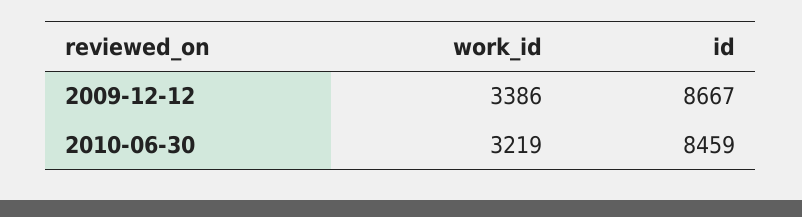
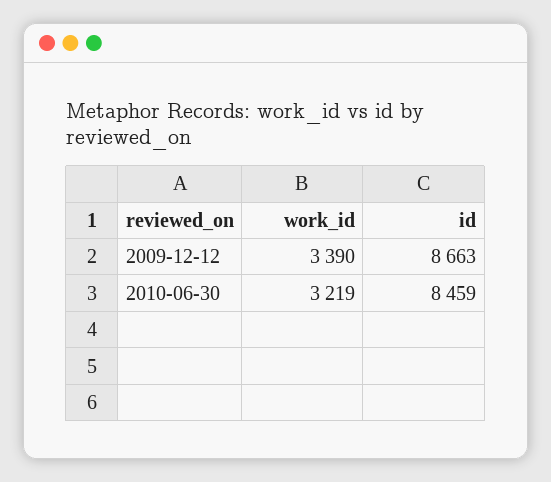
  {
    "work_id": {
-     "2009-12-12": 3386,
+     "2009-12-12": 3390,
      "2010-06-30": 3219
    },
    "id": {
-     "2009-12-12": 8667,
+     "2009-12-12": 8663,
      "2010-06-30": 8459
    }
  }

